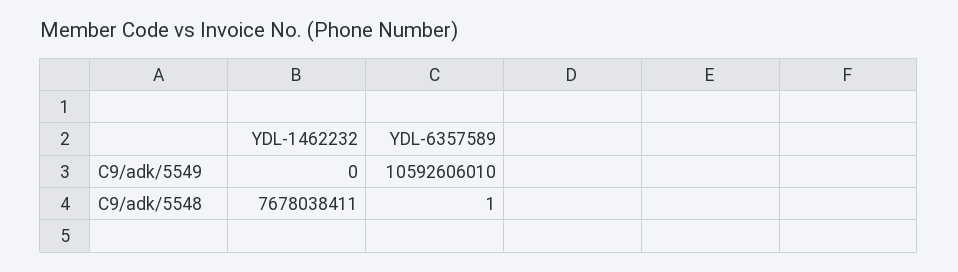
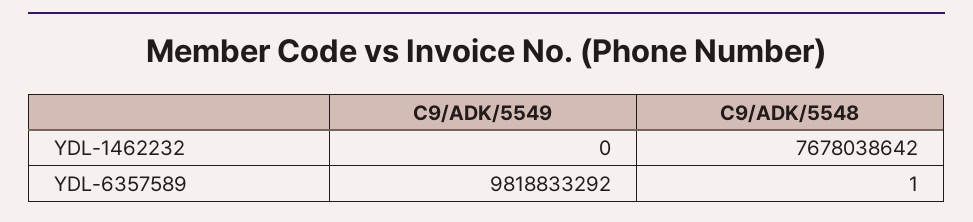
  {
    "YDL-1462232": {
      "C9/adk/5549": 0,
-     "C9/adk/5548": 7678038411
+     "C9/adk/5548": 7678038642
    },
    "YDL-6357589": {
-     "C9/adk/5549": 10592606010,
+     "C9/adk/5549": 9818833292,
      "C9/adk/5548": 1
    }
  }

